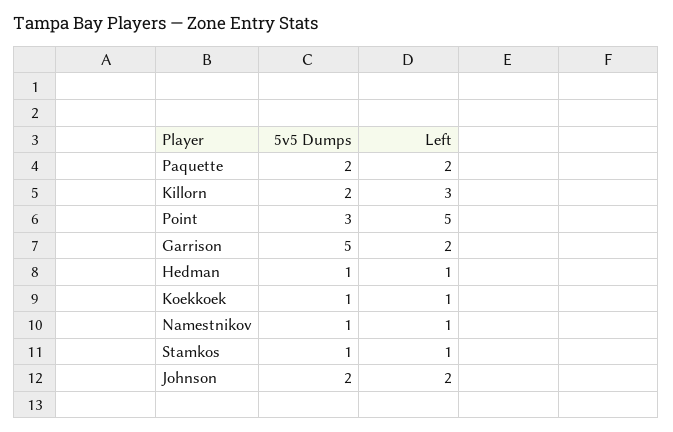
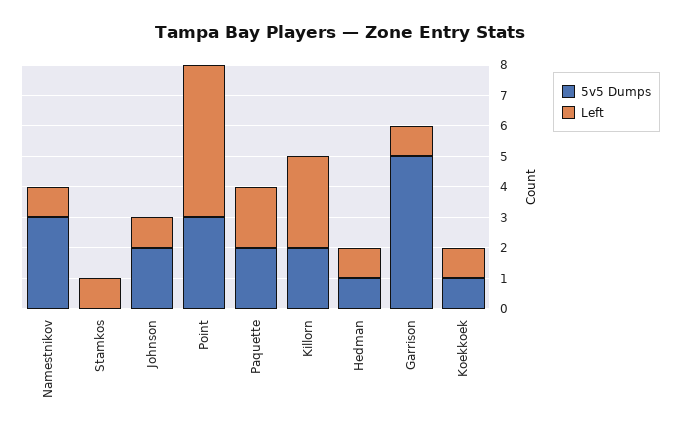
  {
    "5v5 Dumps": {
      "Paquette": 2,
      "Killorn": 2,
      "Point": 3,
      "Garrison": 5,
      "Hedman": 1,
      "Koekkoek": 1,
-     "Namestnikov": 1,
+     "Namestnikov": 3,
-     "Stamkos": 1,
+     "Stamkos": 0,
      "Johnson": 2
    },
    "Left": {
      "Paquette": 2,
      "Killorn": 3,
      "Point": 5,
-     "Garrison": 2,
+     "Garrison": 1,
      "Hedman": 1,
      "Koekkoek": 1,
      "Namestnikov": 1,
      "Stamkos": 1,
-     "Johnson": 2
+     "Johnson": 1
    }
  }

